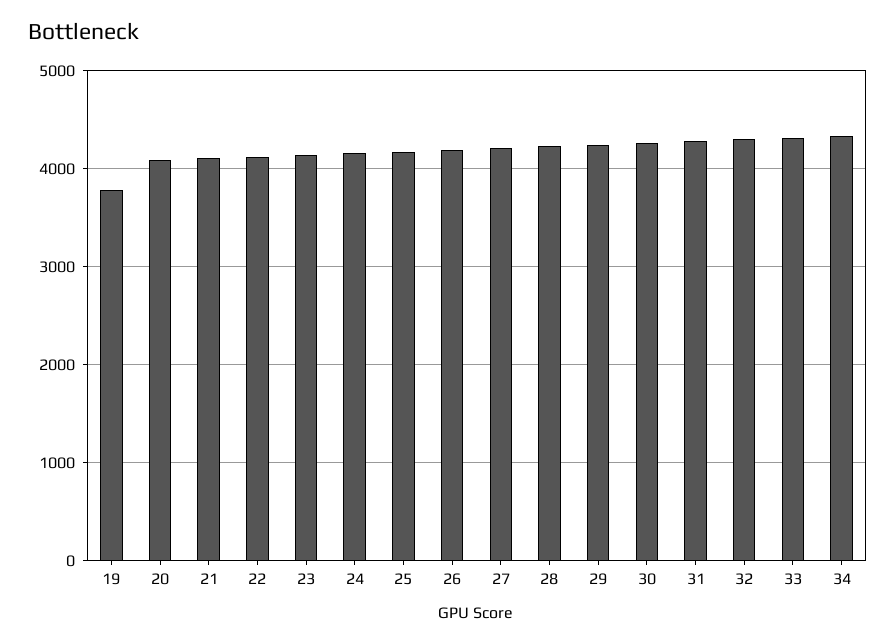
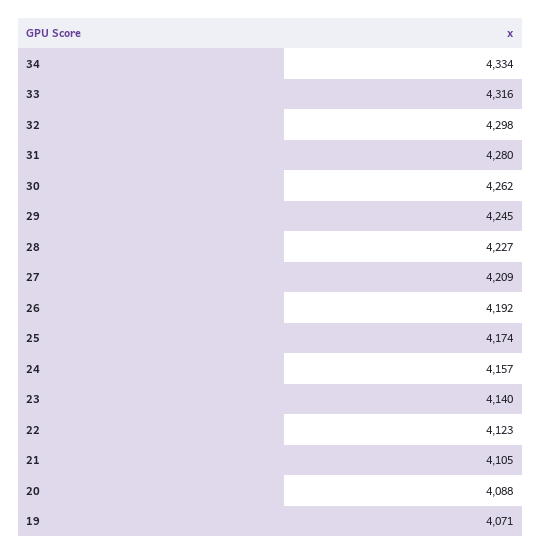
  {
-   "19": 3800,
+   "19": 4071,
    "20": 4088,
    "21": 4105,
    "22": 4123,
    "23": 4140,
    "24": 4157,
    "25": 4174,
    "26": 4192,
    "27": 4209,
    "28": 4227,
    "29": 4245,
    "30": 4262,
    "31": 4280,
    "32": 4298,
    "33": 4316,
    "34": 4334
  }

